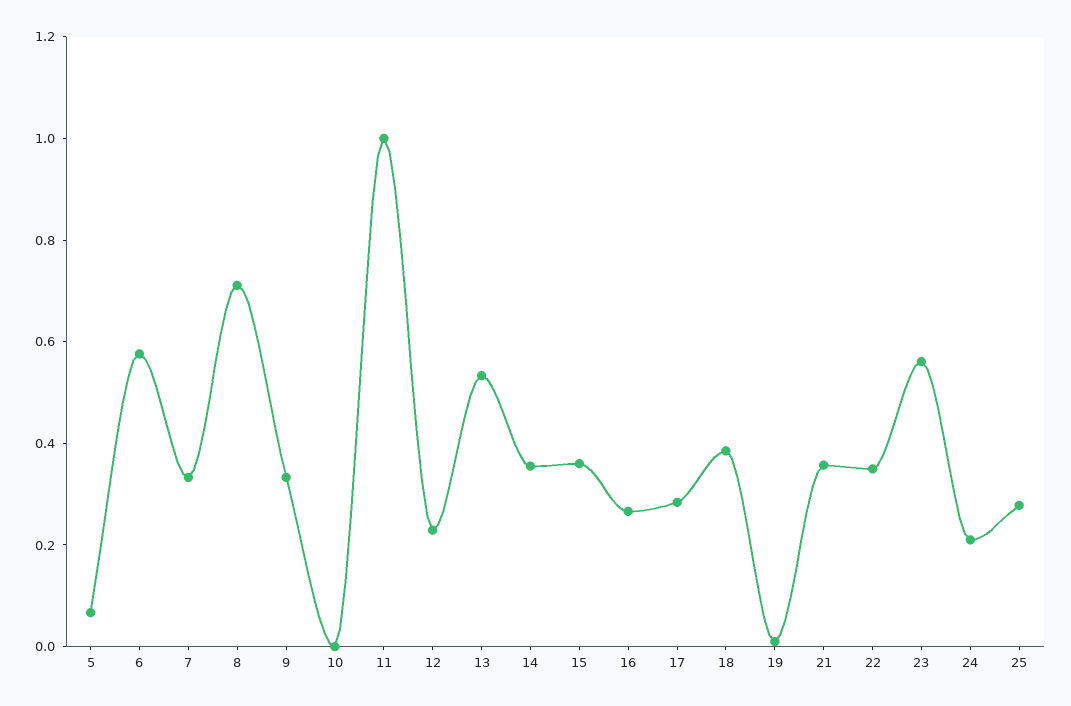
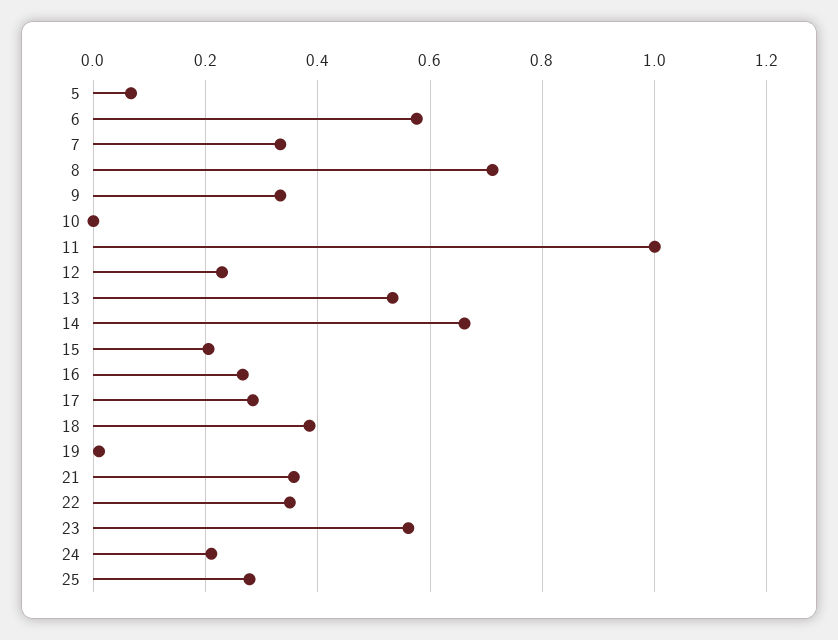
  {
    "5": 0.06,
    "6": 0.58,
    "7": 0.34,
    "8": 0.72,
    "9": 0.34,
    "10": 0,
    "11": 1,
    "12": 0.22,
    "13": 0.54,
-   "14": 0.35,
+   "14": 0.66,
-   "15": 0.35,
+   "15": 0.2,
    "16": 0.26,
    "17": 0.28,
    "18": 0.38,
    "19": 0.02,
    "21": 0.36,
    "22": 0.36,
    "23": 0.56,
    "24": 0.22,
    "25": 0.28
  }

